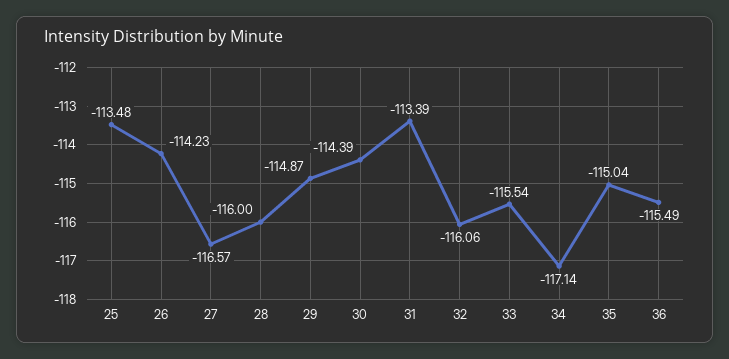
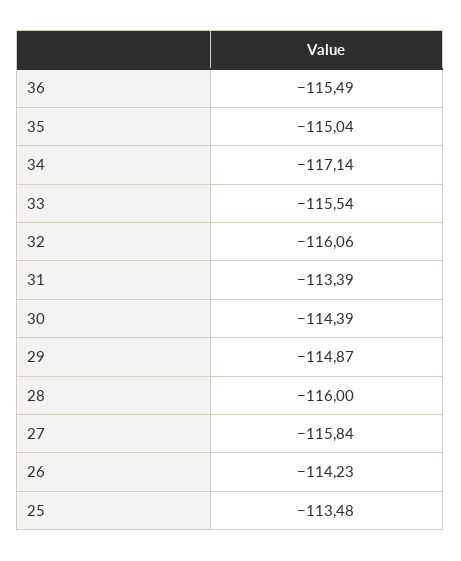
  {
    "25": -113.48,
    "26": -114.23,
-   "27": -116.57,
+   "27": -115.84,
    "28": -116,
    "29": -114.87,
    "30": -114.39,
    "31": -113.39,
    "32": -116.06,
    "33": -115.54,
    "34": -117.14,
    "35": -115.04,
    "36": -115.49
  }

